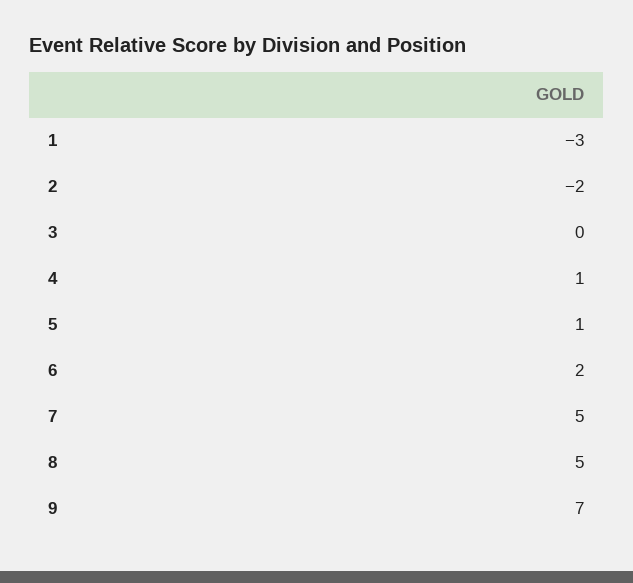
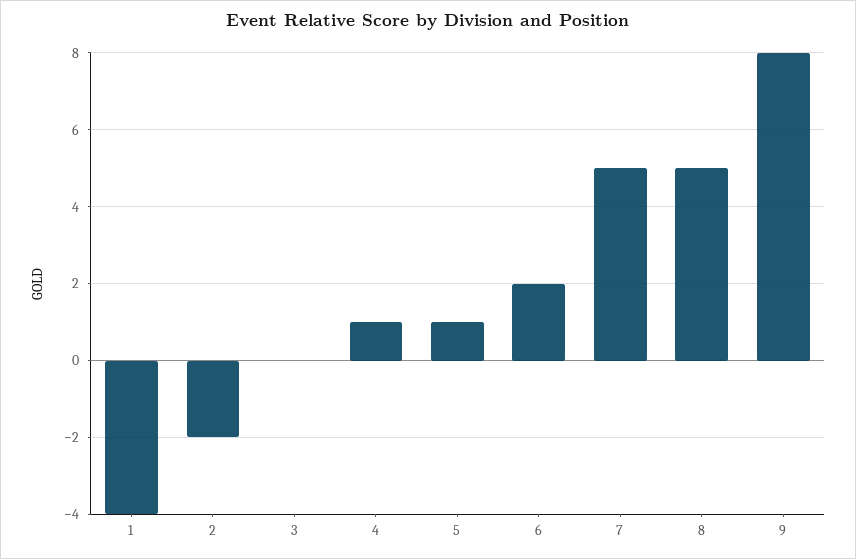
  {
-   "1": -3,
+   "1": -4,
    "2": -2,
    "3": 0,
    "4": 1,
    "5": 1,
    "6": 2,
    "7": 5,
    "8": 5,
-   "9": 7
+   "9": 8
  }

